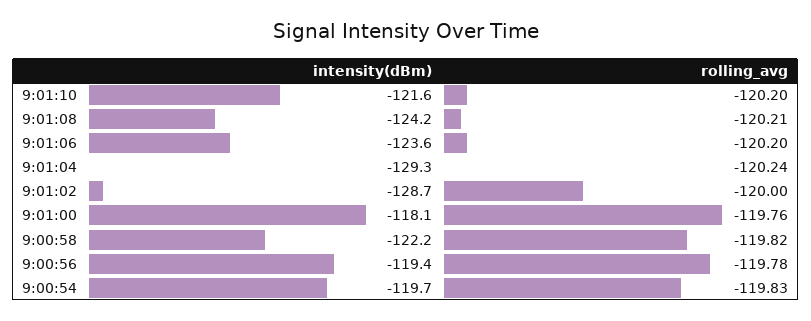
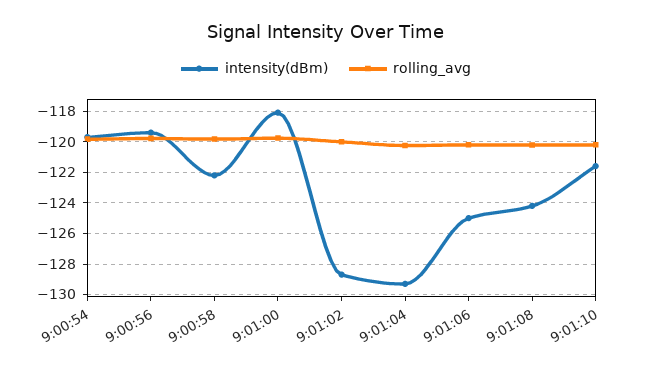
  {
    "intensity(dBm)": {
      "9:01:10": -121.6,
      "9:01:08": -124.2,
-     "9:01:06": -123.6,
+     "9:01:06": -125,
      "9:01:04": -129.3,
      "9:01:02": -128.7,
      "9:01:00": -118.1,
      "9:00:58": -122.2,
      "9:00:56": -119.4,
      "9:00:54": -119.7
    },
    "rolling_avg": {
      "9:01:10": -120.2,
      "9:01:08": -120.21,
      "9:01:06": -120.2,
      "9:01:04": -120.24,
      "9:01:02": -120,
      "9:01:00": -119.76,
      "9:00:58": -119.82,
      "9:00:56": -119.78,
      "9:00:54": -119.83
    }
  }

